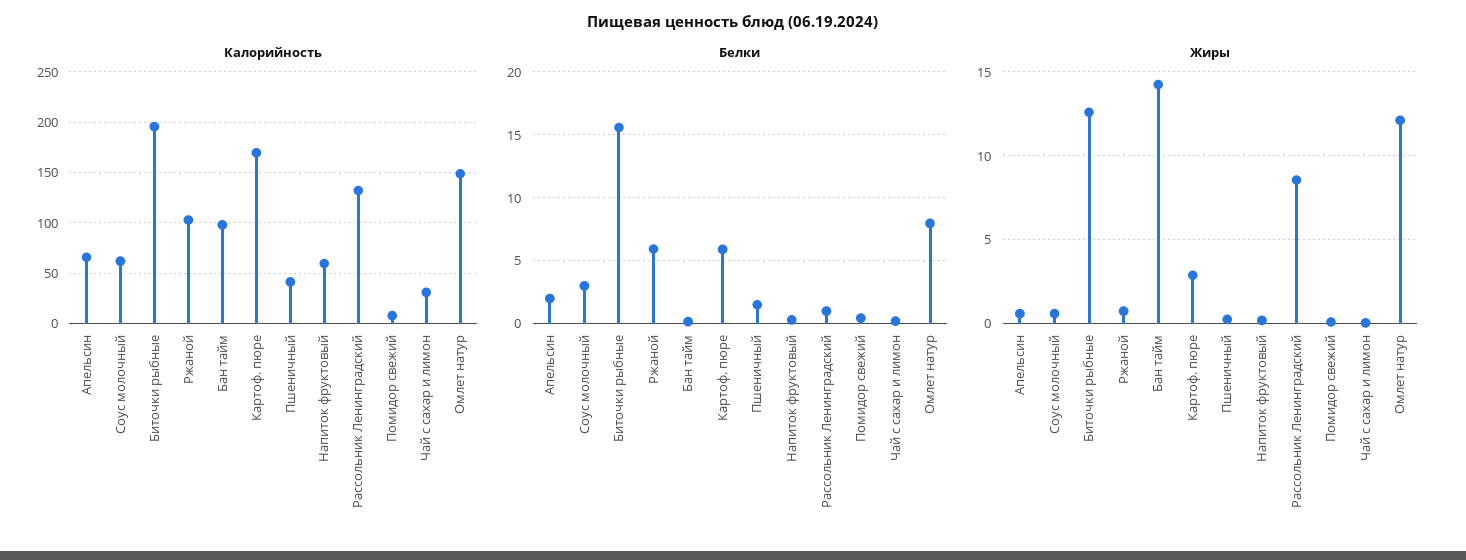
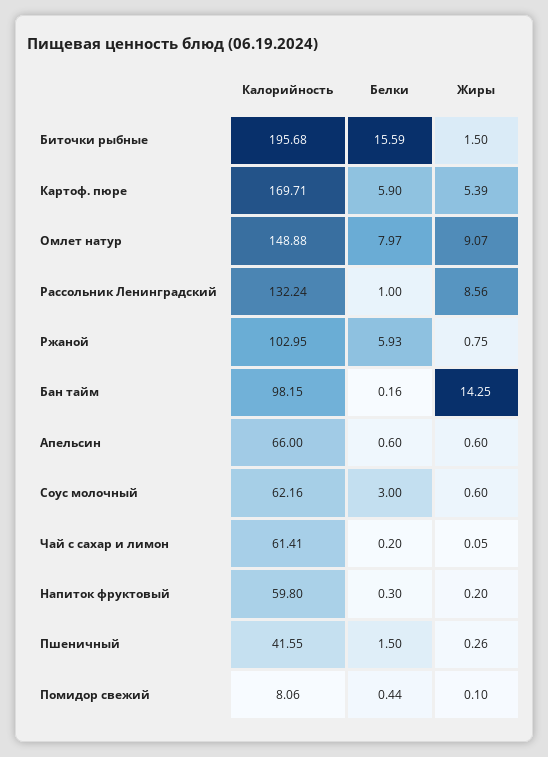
  {
    "Калорийность": {
      "Апельсин": 66,
      "Соус молочный": 62.16,
      "Биточки рыбные": 195.68,
      "Ржаной": 102.95,
      "Бан тайм": 98.15,
      "Картоф. пюре": 169.71,
      "Пшеничный": 41.55,
      "Напиток фруктовый": 59.8,
      "Рассольник Ленинградский": 132.24,
      "Помидор свежий": 8.06,
-     "Чай с сахар и лимон": 30,
+     "Чай с сахар и лимон": 61.41,
      "Омлет натур": 148.88
    },
    "Белки": {
-     "Апельсин": 2,
+     "Апельсин": 0.6,
      "Соус молочный": 3,
      "Биточки рыбные": 15.59,
      "Ржаной": 5.93,
      "Бан тайм": 0.16,
      "Картоф. пюре": 5.9,
      "Пшеничный": 1.5,
      "Напиток фруктовый": 0.3,
      "Рассольник Ленинградский": 1,
      "Помидор свежий": 0.44,
      "Чай с сахар и лимон": 0.2,
      "Омлет натур": 7.97
    },
    "Жиры": {
      "Апельсин": 0.6,
      "Соус молочный": 0.6,
-     "Биточки рыбные": 12.5,
+     "Биточки рыбные": 1.5,
      "Ржаной": 0.75,
      "Бан тайм": 14.25,
-     "Картоф. пюре": 3,
+     "Картоф. пюре": 5.39,
      "Пшеничный": 0.26,
      "Напиток фруктовый": 0.2,
      "Рассольник Ленинградский": 8.56,
      "Помидор свежий": 0.1,
      "Чай с сахар и лимон": 0.05,
-     "Омлет натур": 12
+     "Омлет натур": 9.07
    }
  }

